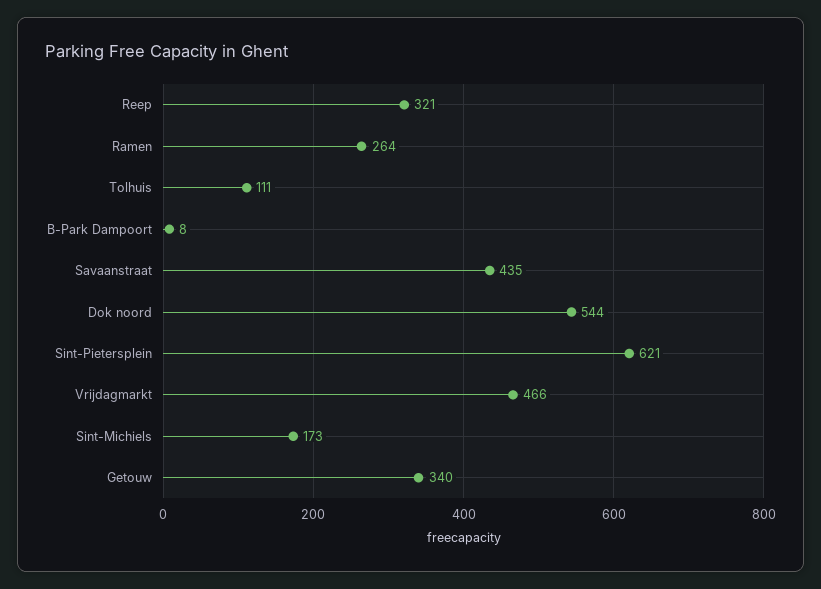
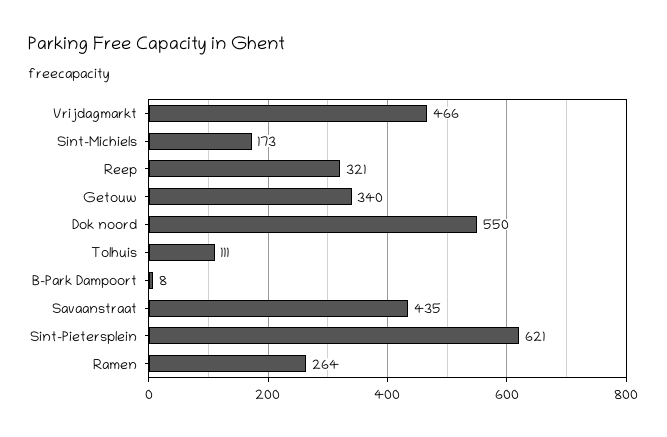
  {
    "Reep": 321,
    "Ramen": 264,
    "Tolhuis": 111,
    "B-Park Dampoort": 8,
    "Savaanstraat": 435,
-   "Dok noord": 544,
+   "Dok noord": 550,
    "Sint-Pietersplein": 621,
    "Vrijdagmarkt": 466,
    "Sint-Michiels": 173,
    "Getouw": 340
  }

